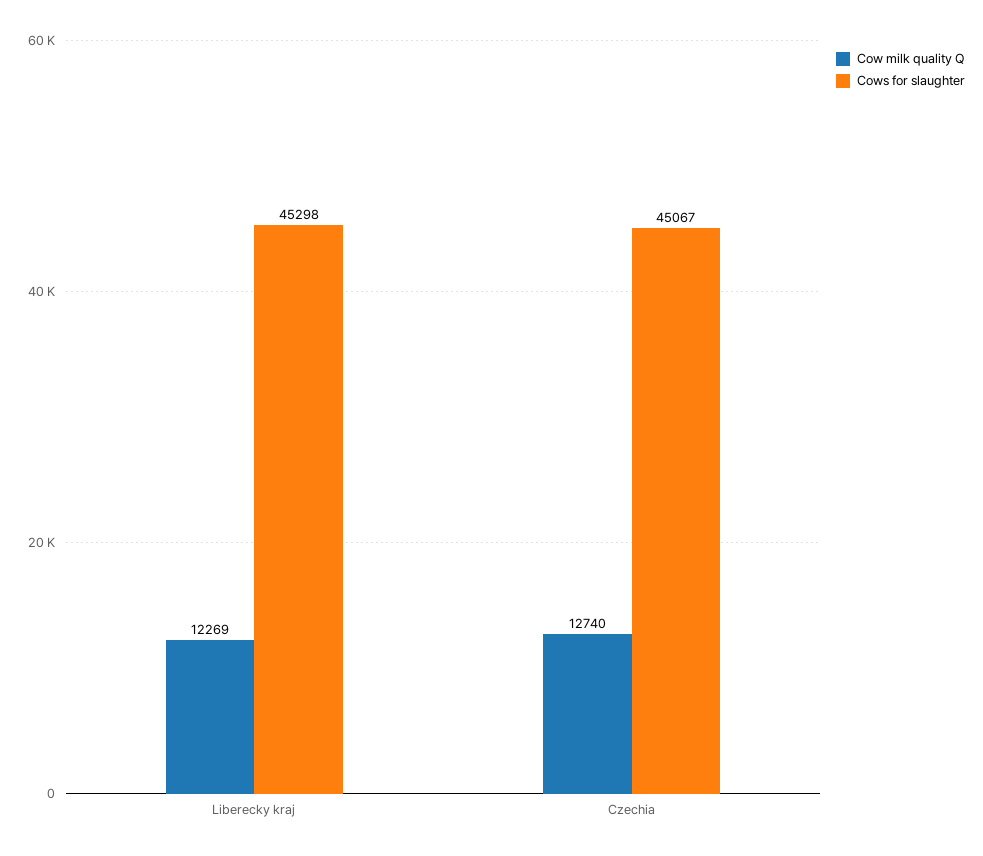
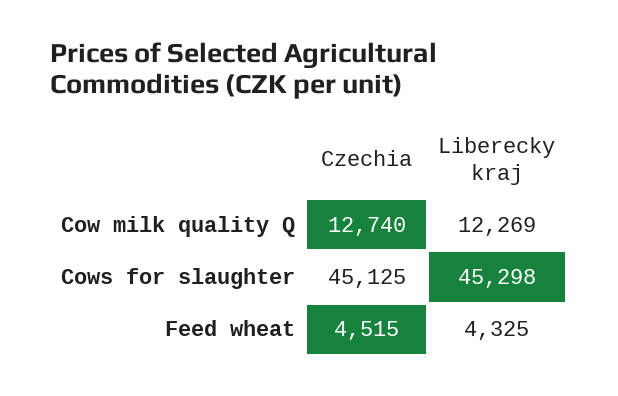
  {
    "Cow milk quality Q": {
      "Liberecky kraj": 12269,
      "Czechia": 12740
    },
    "Cows for slaughter": {
      "Liberecky kraj": 45298,
-     "Czechia": 45067
+     "Czechia": 45125
-   }
+   },
+   "Feed wheat": {
+     "Czechia": 4515,
+     "Liberecky kraj": 4325
+   }
  }

